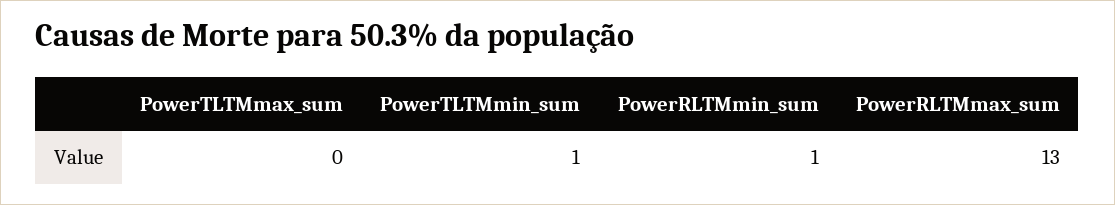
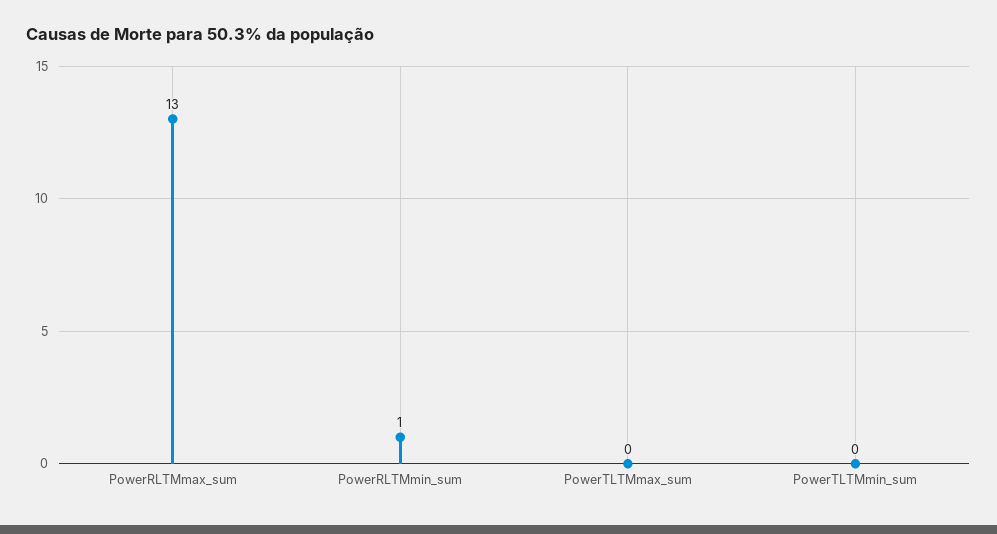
  {
    "PowerTLTMmax_sum": 0,
-   "PowerTLTMmin_sum": 1,
+   "PowerTLTMmin_sum": 0,
    "PowerRLTMmin_sum": 1,
    "PowerRLTMmax_sum": 13
  }

